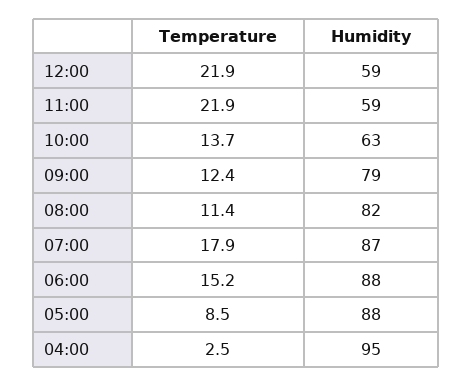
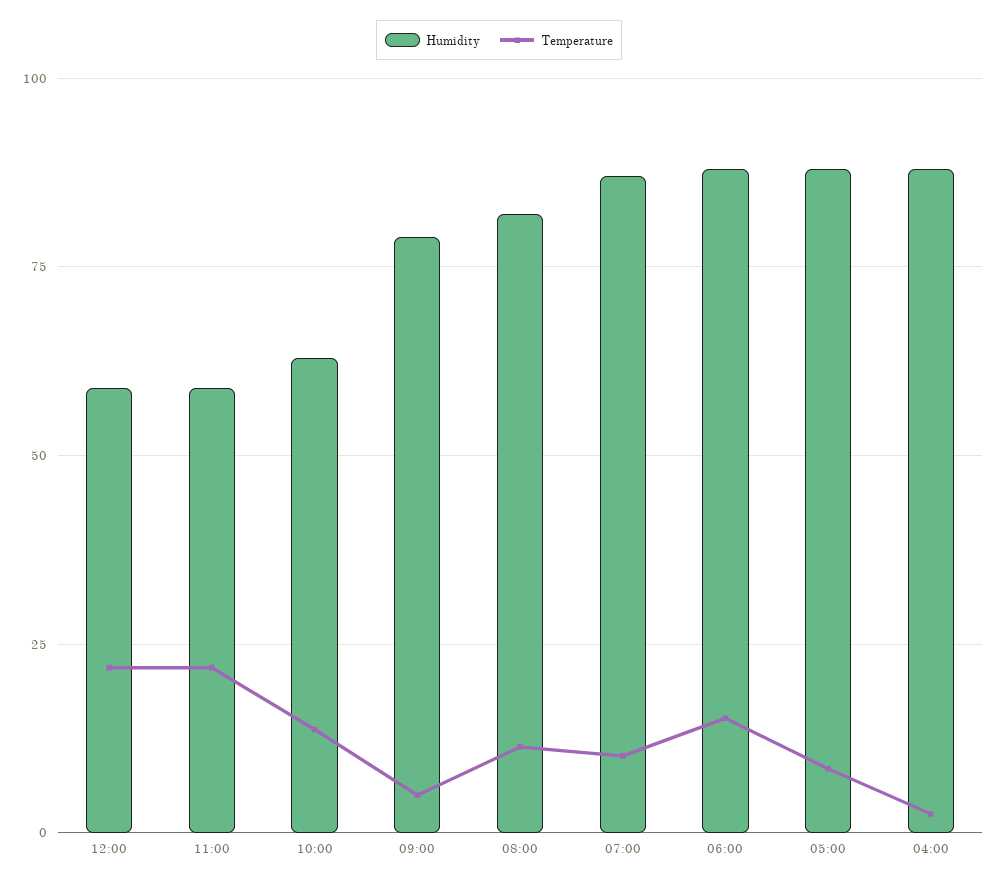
  {
    "Temperature": {
      "12:00": 21.9,
      "11:00": 21.9,
      "10:00": 13.7,
-     "09:00": 12.4,
+     "09:00": 5,
      "08:00": 11.4,
-     "07:00": 17.9,
+     "07:00": 10,
      "06:00": 15.2,
      "05:00": 8.5,
      "04:00": 2.5
    },
    "Humidity": {
      "12:00": 59,
      "11:00": 59,
      "10:00": 63,
      "09:00": 79,
      "08:00": 82,
      "07:00": 87,
      "06:00": 88,
      "05:00": 88,
-     "04:00": 95
+     "04:00": 87.5
    }
  }

